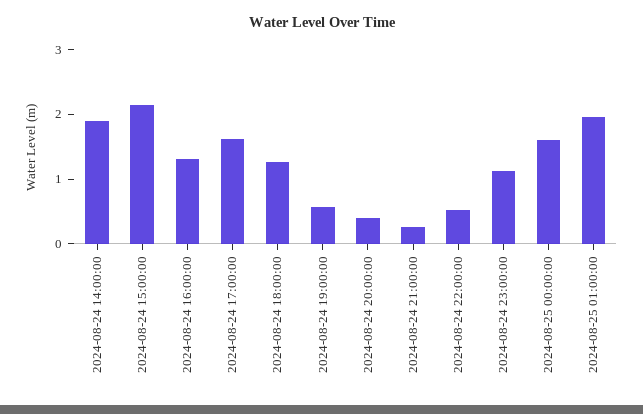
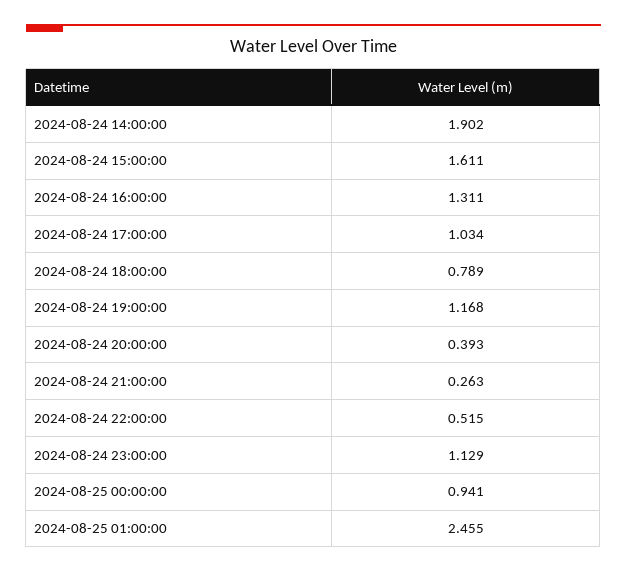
  {
    "2024-08-24 14:00:00": 1.902,
-   "2024-08-24 15:00:00": 2.2,
+   "2024-08-24 15:00:00": 1.611,
    "2024-08-24 16:00:00": 1.311,
-   "2024-08-24 17:00:00": 1.6,
+   "2024-08-24 17:00:00": 1.034,
-   "2024-08-24 18:00:00": 1.2,
+   "2024-08-24 18:00:00": 0.789,
-   "2024-08-24 19:00:00": 0.6,
+   "2024-08-24 19:00:00": 1.168,
    "2024-08-24 20:00:00": 0.393,
    "2024-08-24 21:00:00": 0.263,
    "2024-08-24 22:00:00": 0.515,
    "2024-08-24 23:00:00": 1.129,
-   "2024-08-25 00:00:00": 1.6,
+   "2024-08-25 00:00:00": 0.941,
-   "2024-08-25 01:00:00": 2
+   "2024-08-25 01:00:00": 2.455
  }

